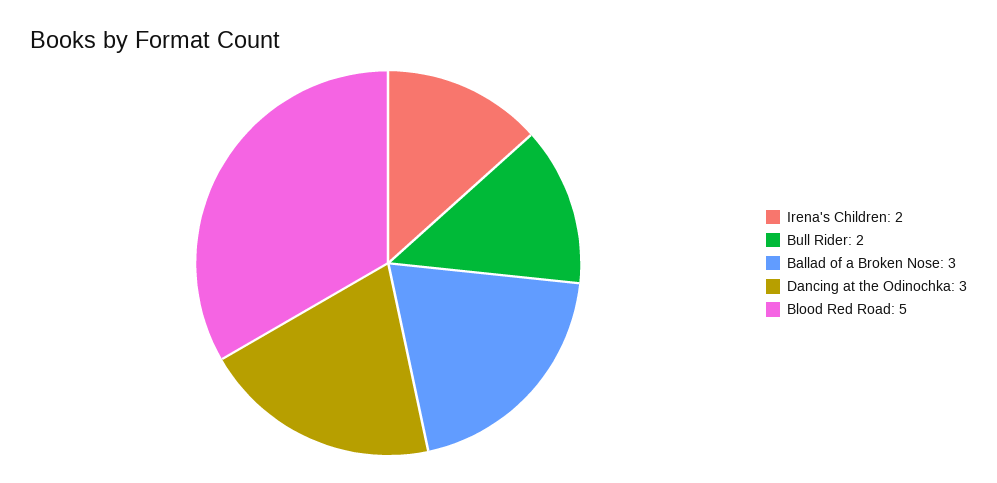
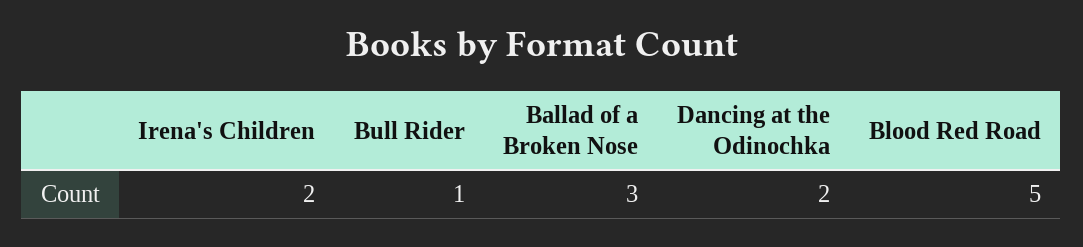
  {
    "Irena's Children": 2,
-   "Bull Rider": 2,
+   "Bull Rider": 1,
    "Ballad of a Broken Nose": 3,
-   "Dancing at the Odinochka": 3,
+   "Dancing at the Odinochka": 2,
    "Blood Red Road": 5
  }

